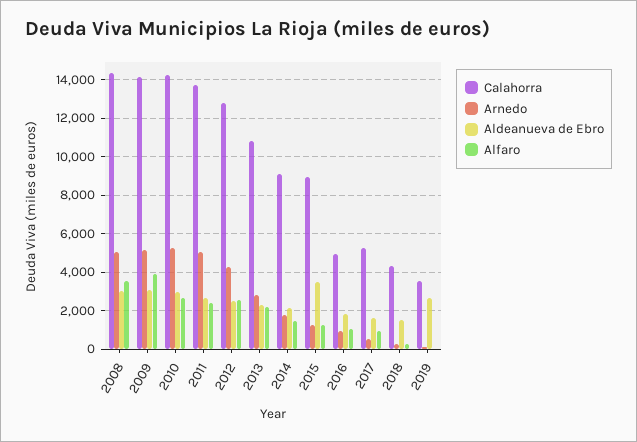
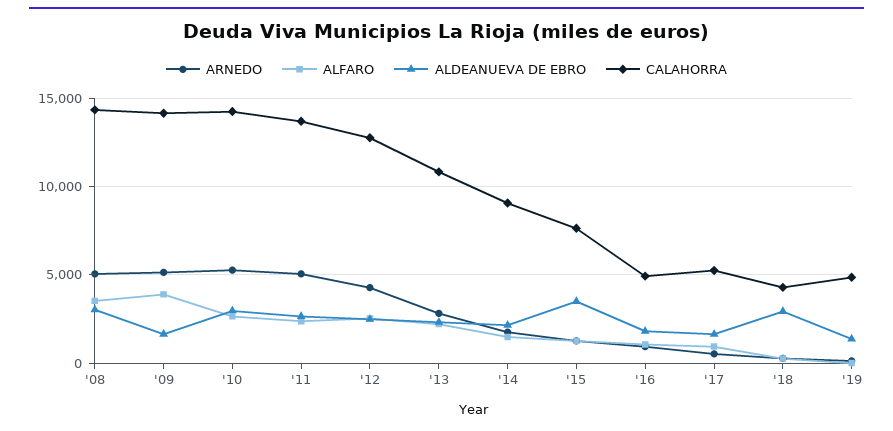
  {
    "Calahorra": {
      "2008": 14500,
      "2009": 14000,
      "2010": 14500,
      "2011": 13500,
      "2012": 13000,
      "2013": 11000,
      "2014": 9000,
-     "2015": 9000,
+     "2015": 7500,
      "2016": 5000,
      "2017": 5000,
      "2018": 4500,
-     "2019": 3500
+     "2019": 5000
    },
    "Arnedo": {
      "2008": 5000,
      "2009": 5000,
      "2010": 5500,
      "2011": 5000,
      "2012": 4500,
      "2013": 3000,
      "2014": 2000,
      "2015": 1500,
      "2016": 1000,
      "2017": 500,
      "2018": 500,
      "2019": 0
    },
    "Aldeanueva de Ebro": {
      "2008": 3000,
-     "2009": 3000,
+     "2009": 1500,
      "2010": 3000,
      "2011": 2500,
      "2012": 2500,
      "2013": 2500,
      "2014": 2000,
      "2015": 3500,
      "2016": 2000,
      "2017": 1500,
-     "2018": 1500,
+     "2018": 3000,
-     "2019": 2500
+     "2019": 1500
    },
    "Alfaro": {
      "2008": 3500,
      "2009": 4000,
      "2010": 2500,
      "2011": 2500,
      "2012": 2500,
      "2013": 2000,
      "2014": 1500,
      "2015": 1500,
      "2016": 1000,
      "2017": 1000,
      "2018": 500,
      "2019": 0
    }
  }

